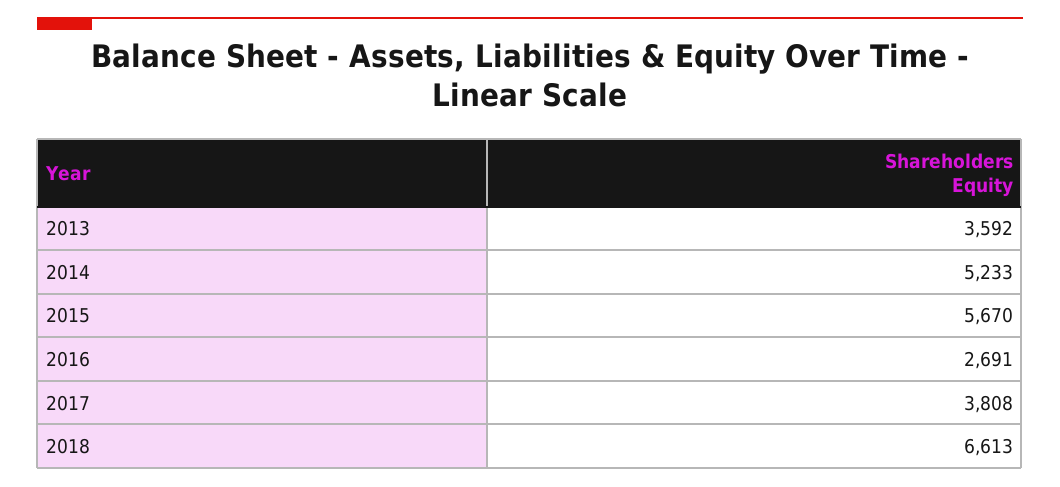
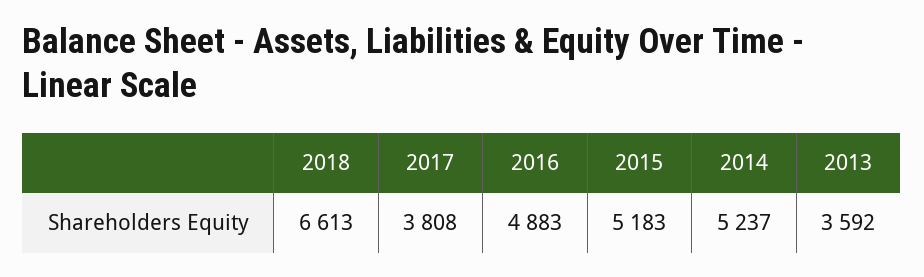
  {
    "2013": 3592,
-   "2014": 5233,
+   "2014": 5237,
-   "2015": 5670,
+   "2015": 5183,
-   "2016": 2691,
+   "2016": 4883,
    "2017": 3808,
    "2018": 6613
  }

